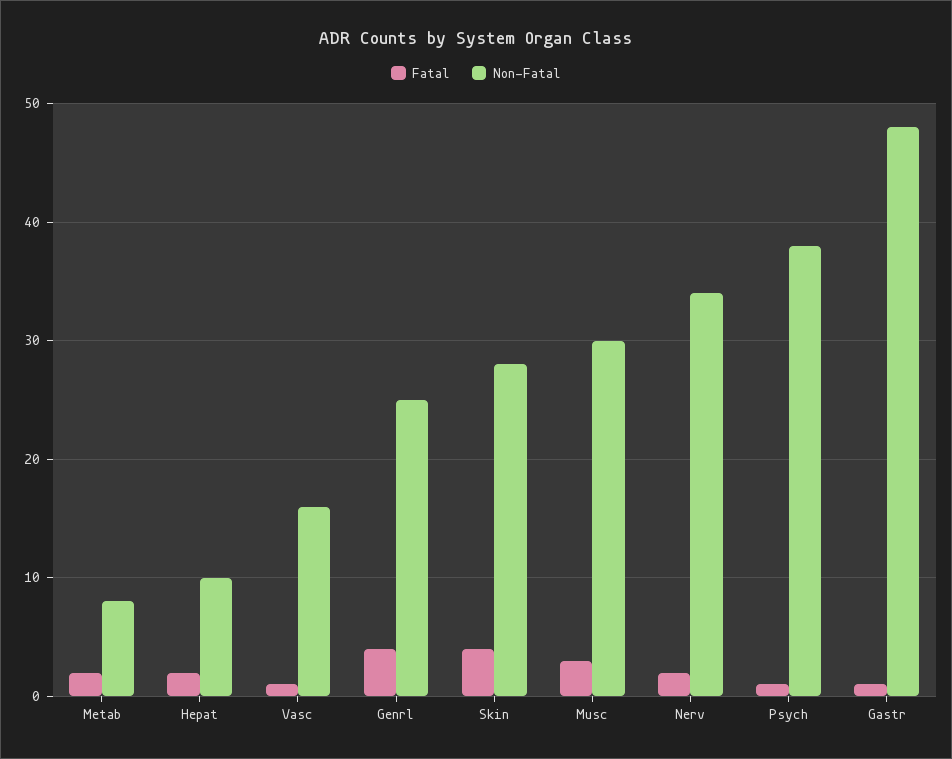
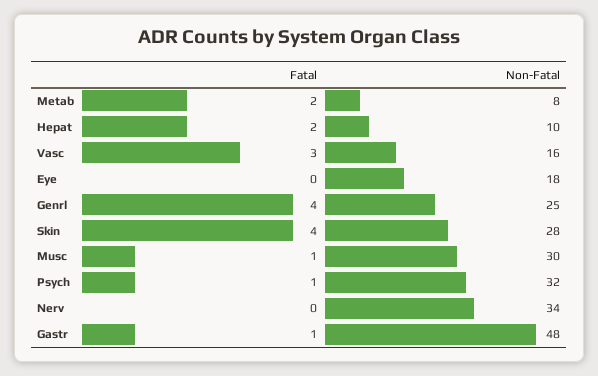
  {
    "Fatal": {
      "Metab": 2,
      "Hepat": 2,
-     "Vasc": 1,
+     "Vasc": 3,
      "Genrl": 4,
      "Skin": 4,
-     "Musc": 3,
+     "Musc": 1,
-     "Nerv": 2,
+     "Nerv": 0,
      "Psych": 1,
-     "Gastr": 1
+     "Gastr": 1,
+     "Eye": 0
    },
    "Non-Fatal": {
      "Metab": 8,
      "Hepat": 10,
      "Vasc": 16,
      "Genrl": 25,
      "Skin": 28,
      "Musc": 30,
      "Nerv": 34,
-     "Psych": 38,
+     "Psych": 32,
-     "Gastr": 48
+     "Gastr": 48,
+     "Eye": 18
    }
  }

